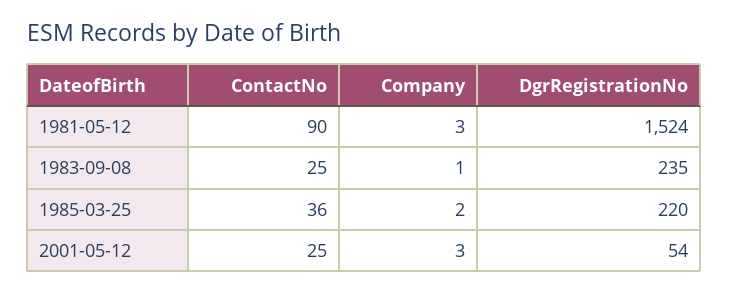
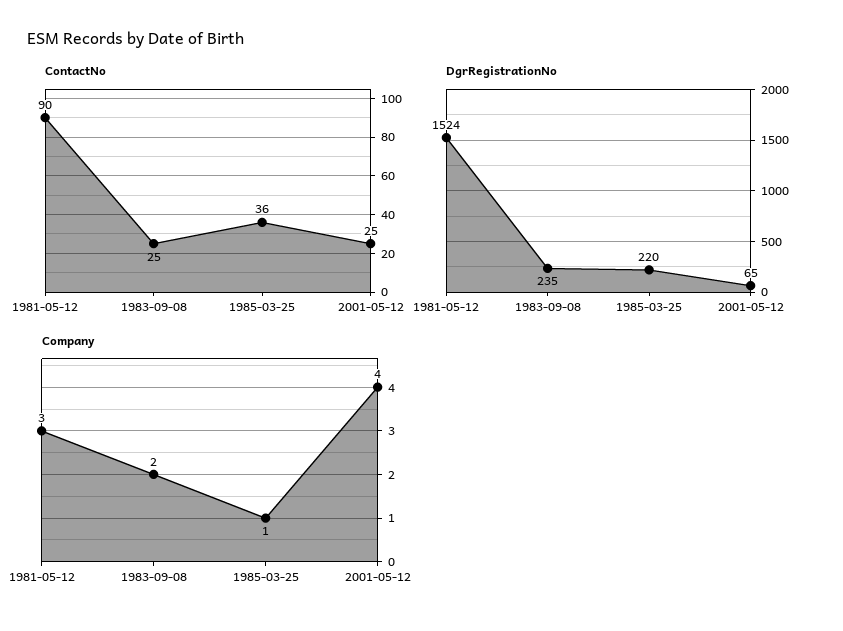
  {
    "ContactNo": {
      "1981-05-12": 90,
      "1983-09-08": 25,
      "1985-03-25": 36,
      "2001-05-12": 25
    },
    "Company": {
      "1981-05-12": 3,
-     "1983-09-08": 1,
+     "1983-09-08": 2,
-     "1985-03-25": 2,
+     "1985-03-25": 1,
-     "2001-05-12": 3
+     "2001-05-12": 4
    },
    "DgrRegistrationNo": {
      "1981-05-12": 1524,
      "1983-09-08": 235,
      "1985-03-25": 220,
-     "2001-05-12": 54
+     "2001-05-12": 65
    }
  }

